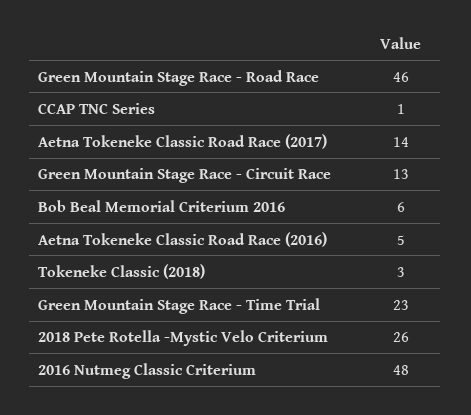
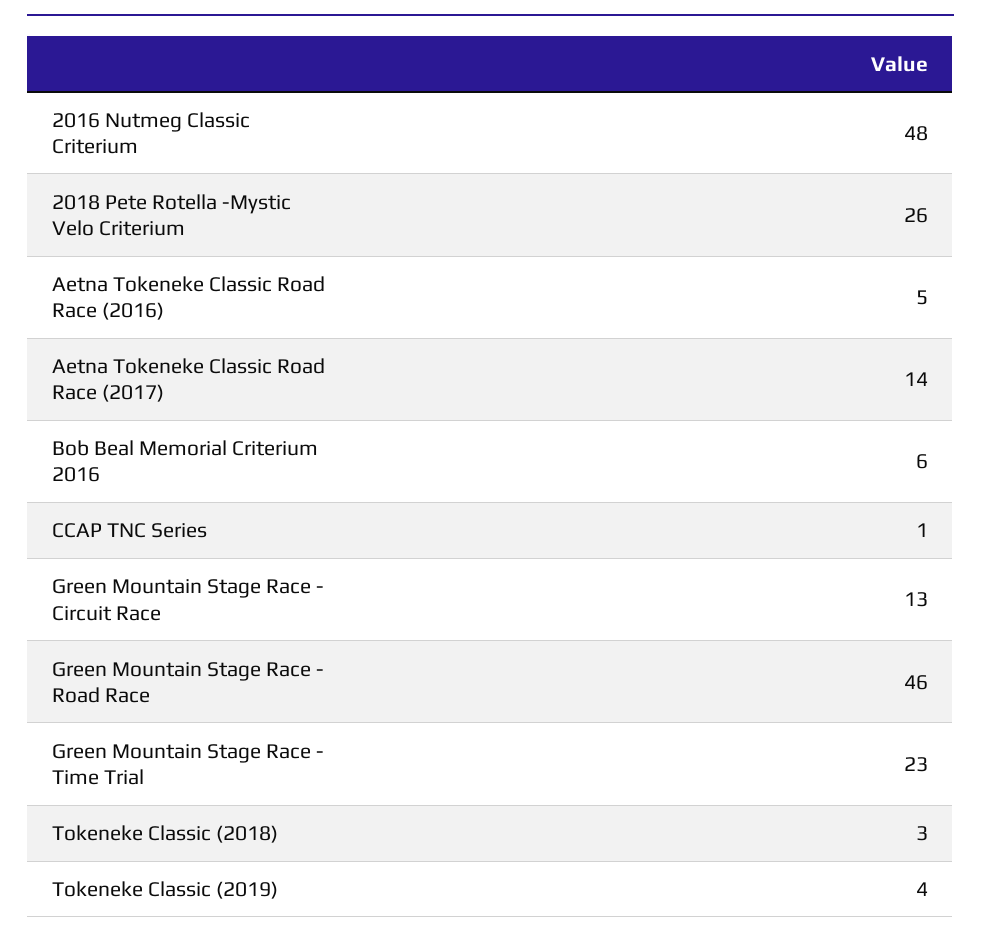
  {
    "Green Mountain Stage Race - Road Race": 46,
    "CCAP TNC Series": 1,
    "Aetna Tokeneke Classic Road Race (2017)": 14,
    "Green Mountain Stage Race - Circuit Race": 13,
    "Bob Beal Memorial Criterium 2016": 6,
    "Aetna Tokeneke Classic Road Race (2016)": 5,
    "Tokeneke Classic (2018)": 3,
    "Green Mountain Stage Race - Time Trial": 23,
    "2018 Pete Rotella -Mystic Velo Criterium": 26,
-   "2016 Nutmeg Classic Criterium": 48
+   "2016 Nutmeg Classic Criterium": 48,
+   "Tokeneke Classic (2019)": 4
  }

